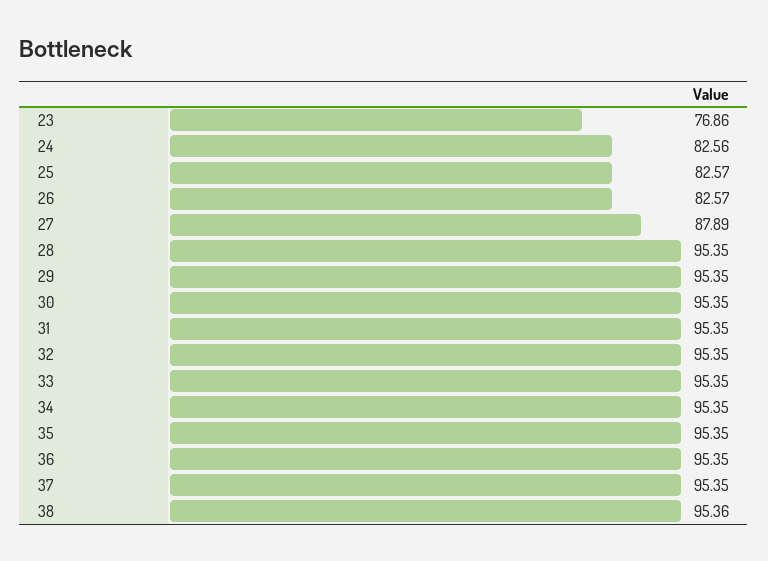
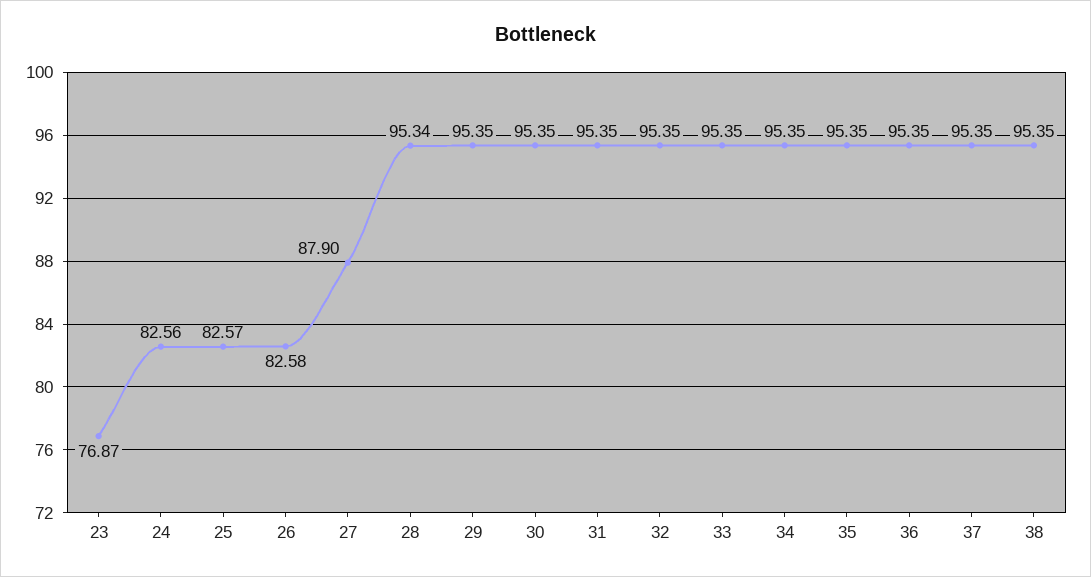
  {
-   "23": 76.86,
+   "23": 76.87,
    "24": 82.56,
    "25": 82.57,
-   "26": 82.57,
+   "26": 82.58,
-   "27": 87.89,
+   "27": 87.9,
-   "28": 95.35,
+   "28": 95.34,
    "29": 95.35,
    "30": 95.35,
    "31": 95.35,
    "32": 95.35,
    "33": 95.35,
    "34": 95.35,
    "35": 95.35,
    "36": 95.35,
    "37": 95.35,
-   "38": 95.36
+   "38": 95.35
  }

